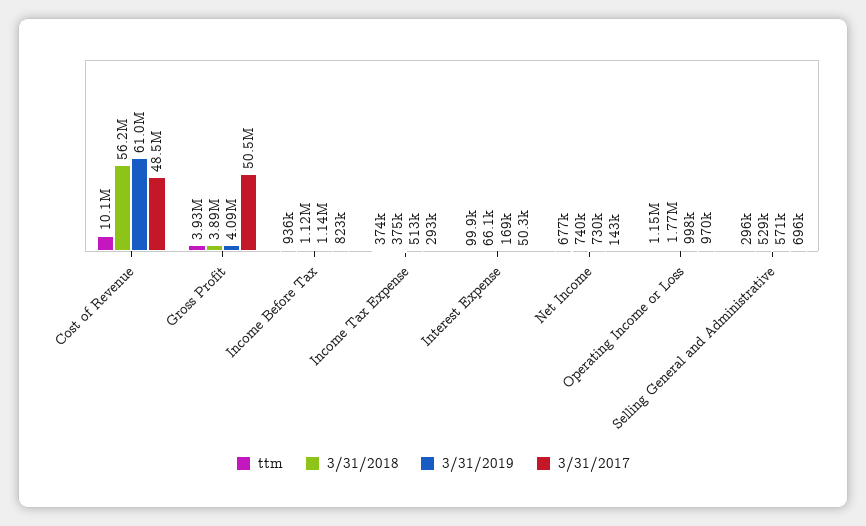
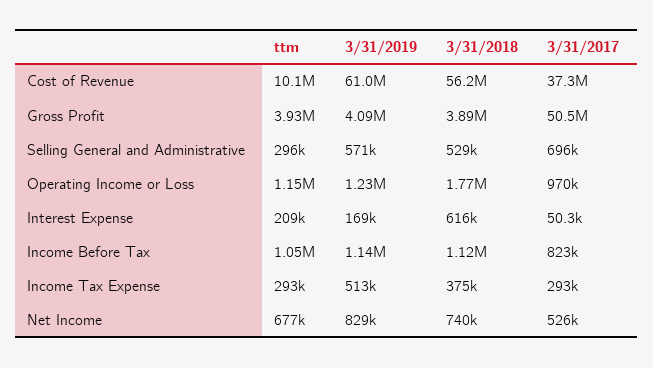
  {
    "ttm": {
      "Cost of Revenue": 10100000,
      "Gross Profit": 3930000,
-     "Income Before Tax": 936000,
+     "Income Before Tax": 1050000,
-     "Income Tax Expense": 374000,
+     "Income Tax Expense": 293000,
-     "Interest Expense": 99900,
+     "Interest Expense": 209000,
      "Net Income": 677000,
      "Operating Income or Loss": 1150000,
      "Selling General and Administrative": 296000
    },
    "3/31/2018": {
      "Cost of Revenue": 56200000,
      "Gross Profit": 3890000,
      "Income Before Tax": 1120000,
      "Income Tax Expense": 375000,
-     "Interest Expense": 66100,
+     "Interest Expense": 616000,
      "Net Income": 740000,
      "Operating Income or Loss": 1770000,
      "Selling General and Administrative": 529000
    },
    "3/31/2019": {
      "Cost of Revenue": 61000000,
      "Gross Profit": 4090000,
      "Income Before Tax": 1140000,
      "Income Tax Expense": 513000,
      "Interest Expense": 169000,
-     "Net Income": 730000,
+     "Net Income": 829000,
-     "Operating Income or Loss": 998000,
+     "Operating Income or Loss": 1230000,
      "Selling General and Administrative": 571000
    },
    "3/31/2017": {
-     "Cost of Revenue": 48500000,
+     "Cost of Revenue": 37300000,
      "Gross Profit": 50500000,
      "Income Before Tax": 823000,
      "Income Tax Expense": 293000,
      "Interest Expense": 50300,
-     "Net Income": 143000,
+     "Net Income": 526000,
      "Operating Income or Loss": 970000,
      "Selling General and Administrative": 696000
    }
  }

